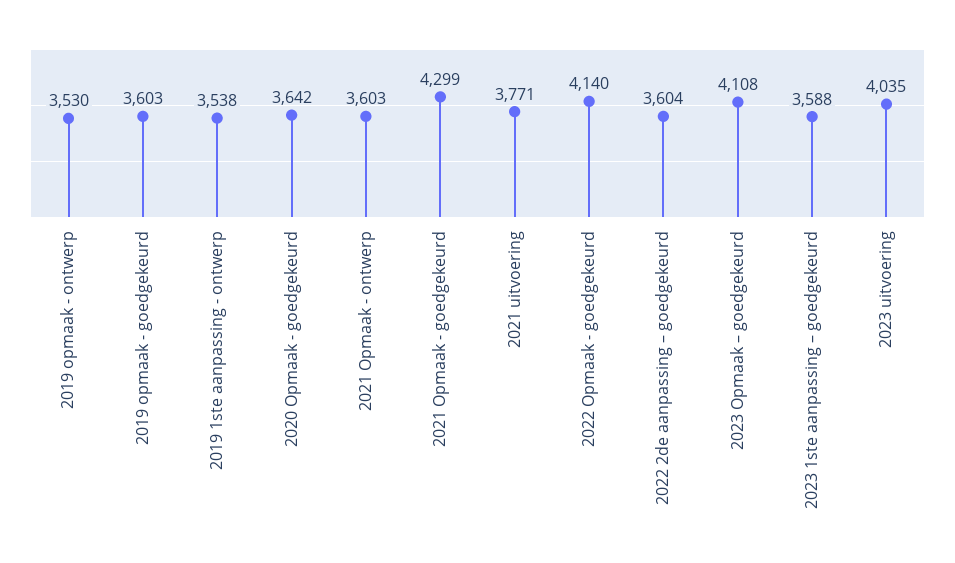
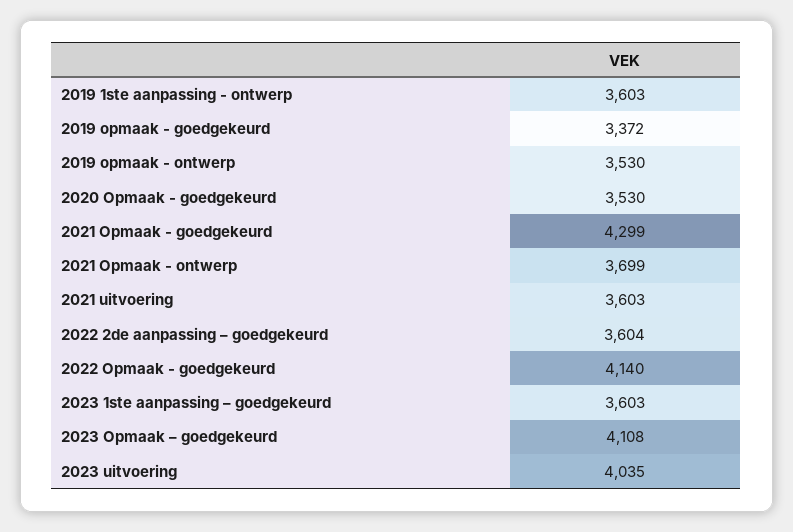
  {
    "2019 opmaak - ontwerp": 3530,
-   "2019 opmaak - goedgekeurd": 3603,
+   "2019 opmaak - goedgekeurd": 3372,
-   "2019 1ste aanpassing - ontwerp": 3538,
+   "2019 1ste aanpassing - ontwerp": 3603,
-   "2020 Opmaak - goedgekeurd": 3642,
+   "2020 Opmaak - goedgekeurd": 3530,
-   "2021 Opmaak - ontwerp": 3603,
+   "2021 Opmaak - ontwerp": 3699,
    "2021 Opmaak - goedgekeurd": 4299,
-   "2021 uitvoering": 3771,
+   "2021 uitvoering": 3603,
    "2022 Opmaak - goedgekeurd": 4140,
    "2022 2de aanpassing – goedgekeurd": 3604,
    "2023 Opmaak – goedgekeurd": 4108,
-   "2023 1ste aanpassing – goedgekeurd": 3588,
+   "2023 1ste aanpassing – goedgekeurd": 3603,
    "2023 uitvoering": 4035
  }

